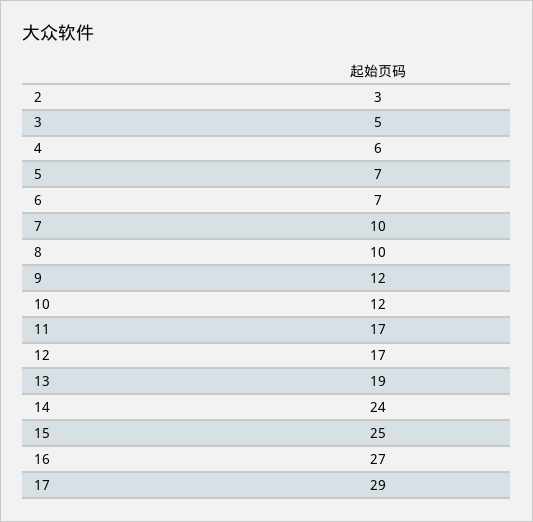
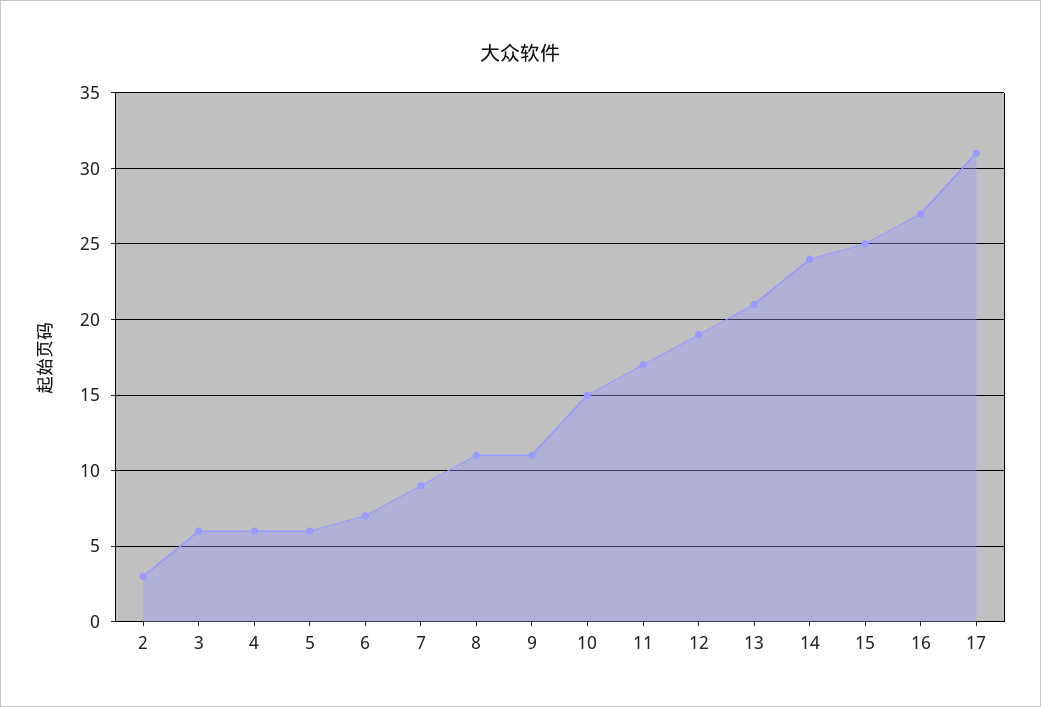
  {
    "2": 3,
-   "3": 5,
+   "3": 6,
    "4": 6,
-   "5": 7,
+   "5": 6,
    "6": 7,
-   "7": 10,
+   "7": 9,
-   "8": 10,
+   "8": 11,
-   "9": 12,
+   "9": 11,
-   "10": 12,
+   "10": 15,
    "11": 17,
-   "12": 17,
+   "12": 19,
-   "13": 19,
+   "13": 21,
    "14": 24,
    "15": 25,
    "16": 27,
-   "17": 29
+   "17": 31
  }

